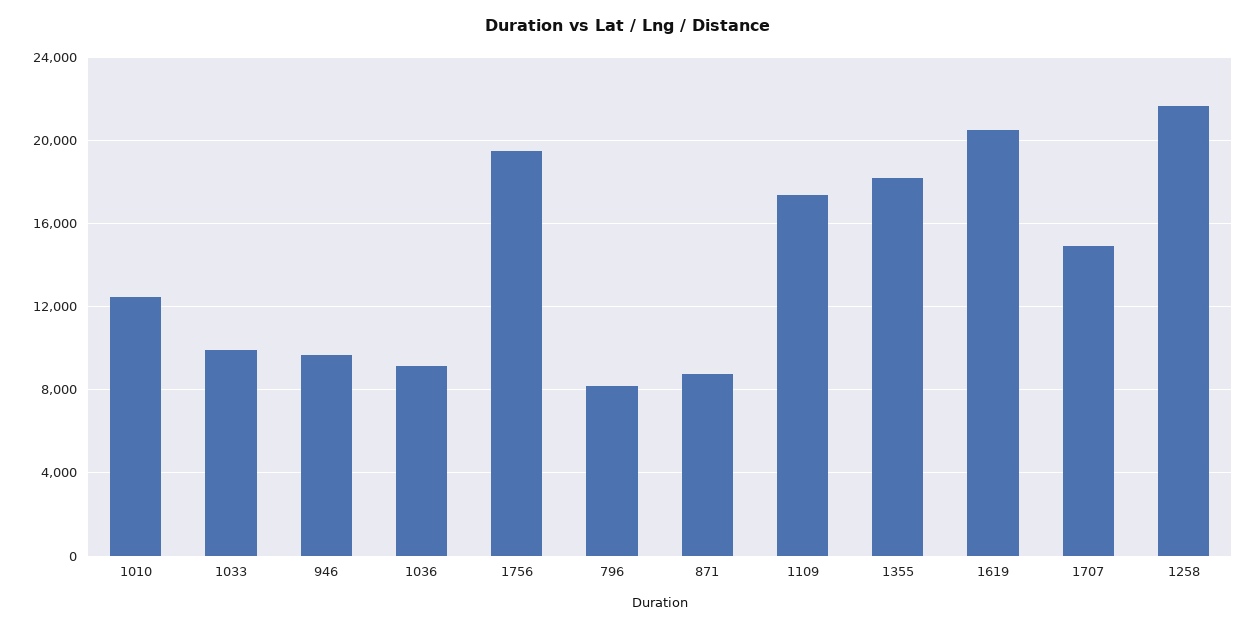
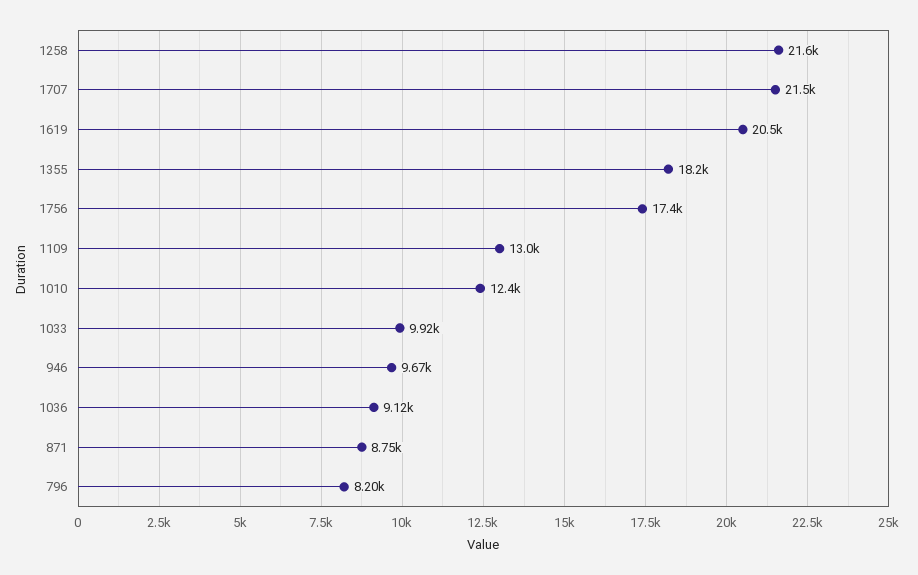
  {
    "1010": 12400,
    "1033": 9920,
    "946": 9670,
    "1036": 9120,
-   "1756": 19500,
+   "1756": 17400,
    "796": 8200,
    "871": 8750,
-   "1109": 17500,
+   "1109": 13000,
    "1355": 18200,
    "1619": 20500,
-   "1707": 15000,
+   "1707": 21500,
    "1258": 21600
  }

